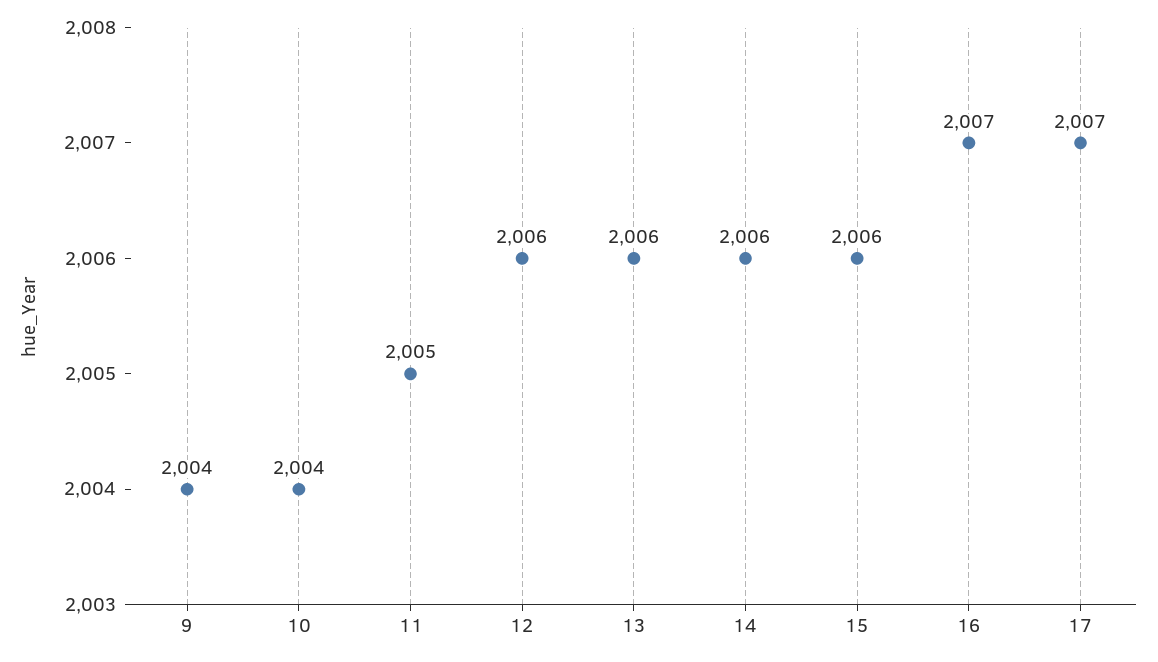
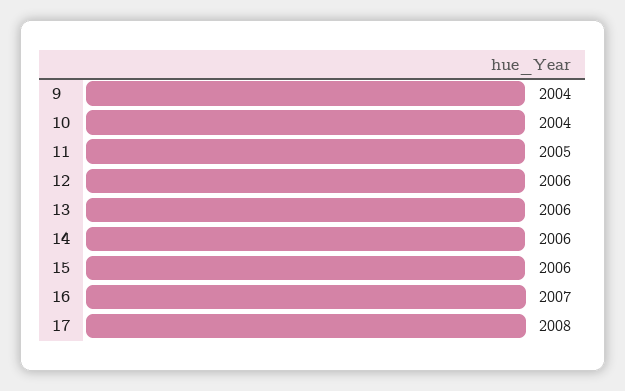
  {
    "9": 2004,
    "10": 2004,
    "11": 2005,
    "12": 2006,
    "13": 2006,
    "14": 2006,
    "15": 2006,
    "16": 2007,
-   "17": 2007
+   "17": 2008
  }

